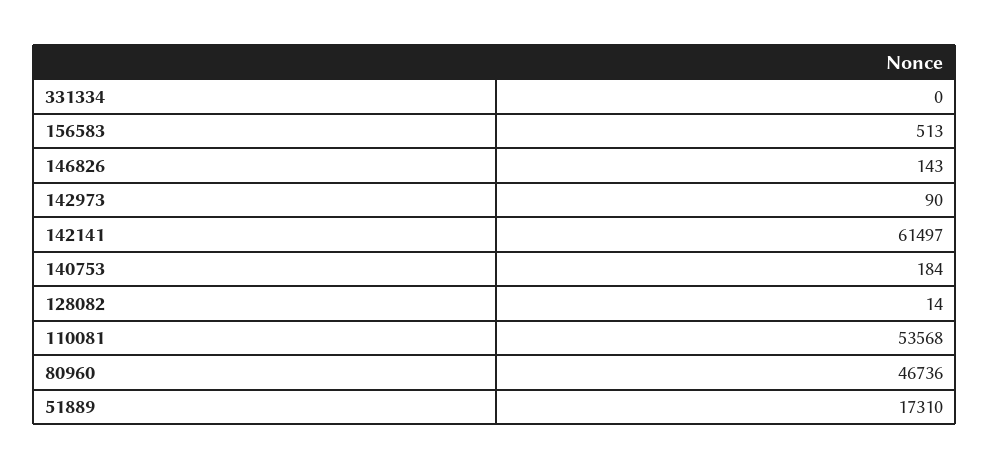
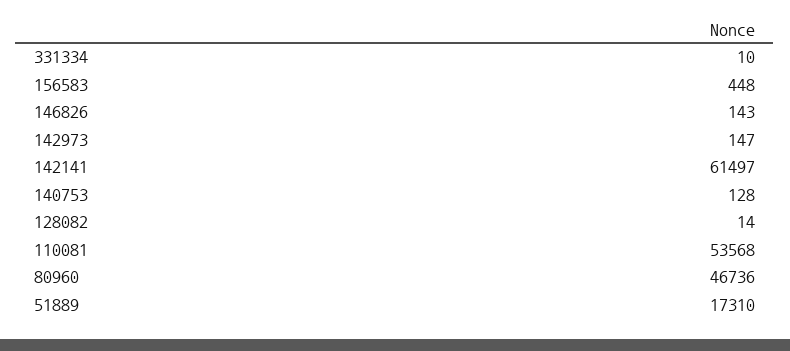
  {
-   "331334": 0,
+   "331334": 10,
-   "156583": 513,
+   "156583": 448,
    "146826": 143,
-   "142973": 90,
+   "142973": 147,
    "142141": 61497,
-   "140753": 184,
+   "140753": 128,
    "128082": 14,
    "110081": 53568,
    "80960": 46736,
    "51889": 17310
  }

